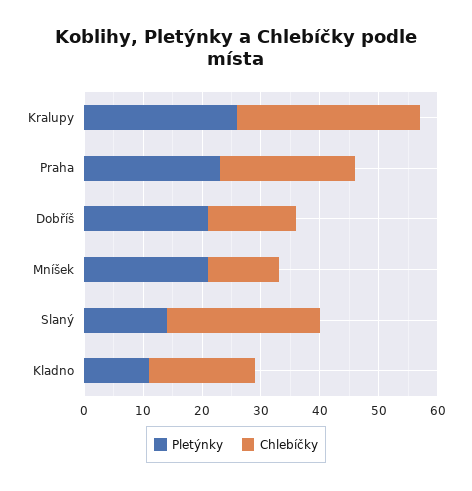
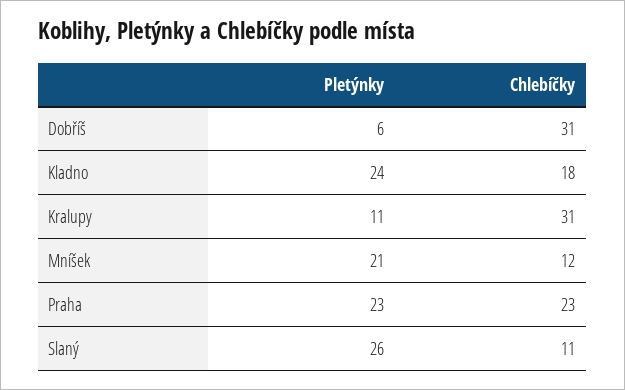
  {
    "Pletýnky": {
-     "Kralupy": 25,
+     "Kralupy": 11,
      "Praha": 23,
-     "Dobříš": 20,
+     "Dobříš": 6,
      "Mníšek": 21,
-     "Slaný": 15,
+     "Slaný": 26,
-     "Kladno": 10
+     "Kladno": 24
    },
    "Chlebíčky": {
      "Kralupy": 31,
      "Praha": 23,
-     "Dobříš": 15,
+     "Dobříš": 31,
      "Mníšek": 12,
-     "Slaný": 25,
+     "Slaný": 11,
      "Kladno": 18
    }
  }

